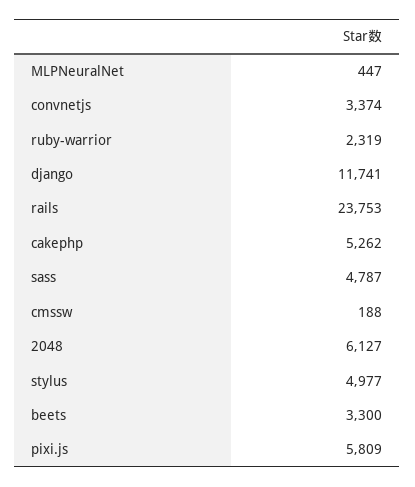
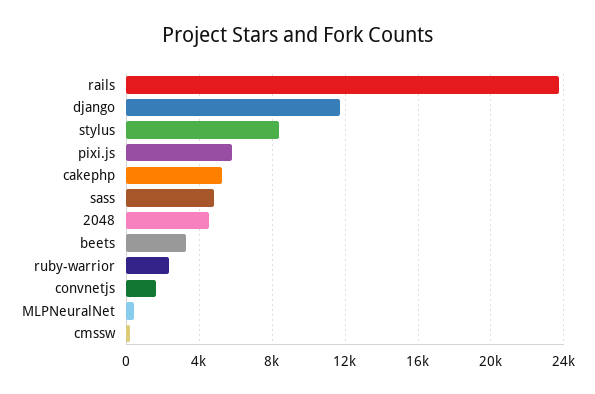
  {
    "MLPNeuralNet": 447,
-   "convnetjs": 3374,
+   "convnetjs": 1500,
    "ruby-warrior": 2319,
    "django": 11741,
    "rails": 23753,
    "cakephp": 5262,
    "sass": 4787,
    "cmssw": 188,
-   "2048": 6127,
+   "2048": 4500,
-   "stylus": 4977,
+   "stylus": 8500,
    "beets": 3300,
    "pixi.js": 5809
  }

